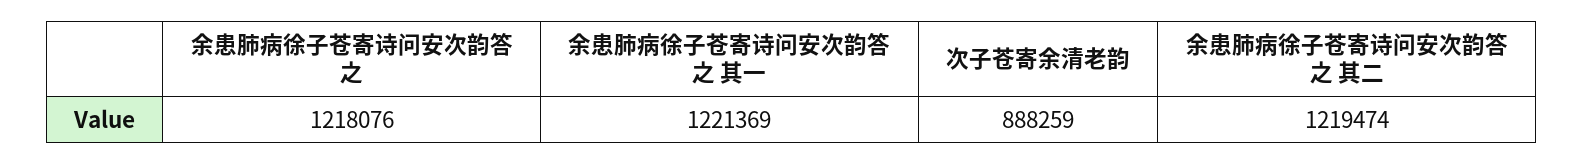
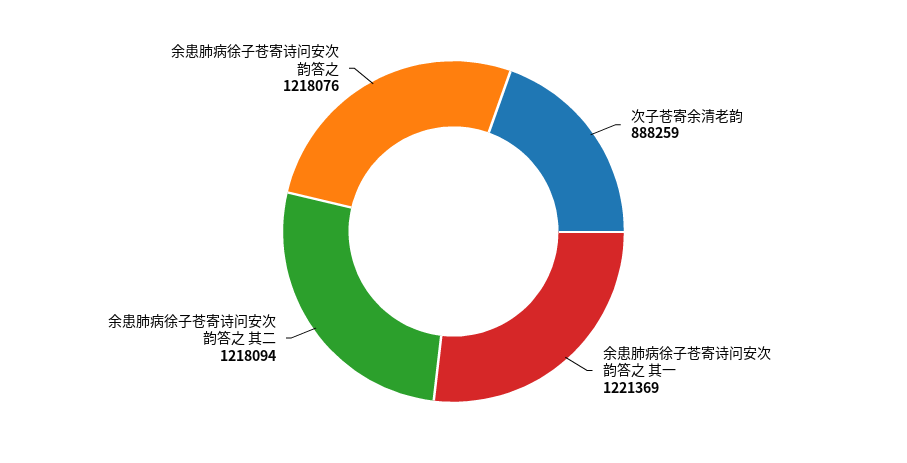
  {
    "余患肺病徐子苍寄诗问安次韵答之": 1218076,
    "余患肺病徐子苍寄诗问安次韵答之 其一": 1221369,
    "次子苍寄余清老韵": 888259,
-   "余患肺病徐子苍寄诗问安次韵答之 其二": 1219474
+   "余患肺病徐子苍寄诗问安次韵答之 其二": 1218094
  }

